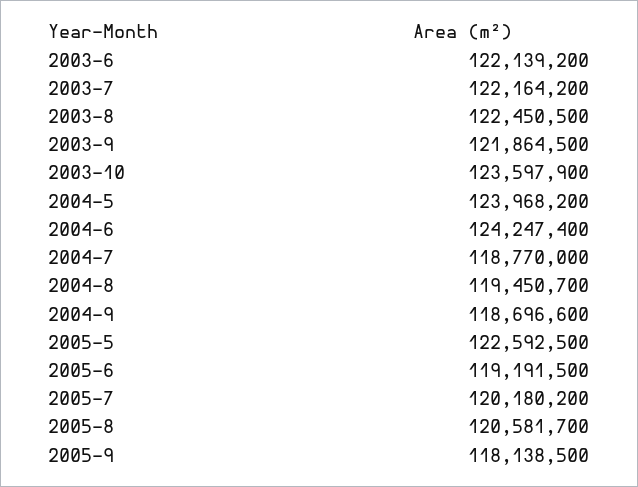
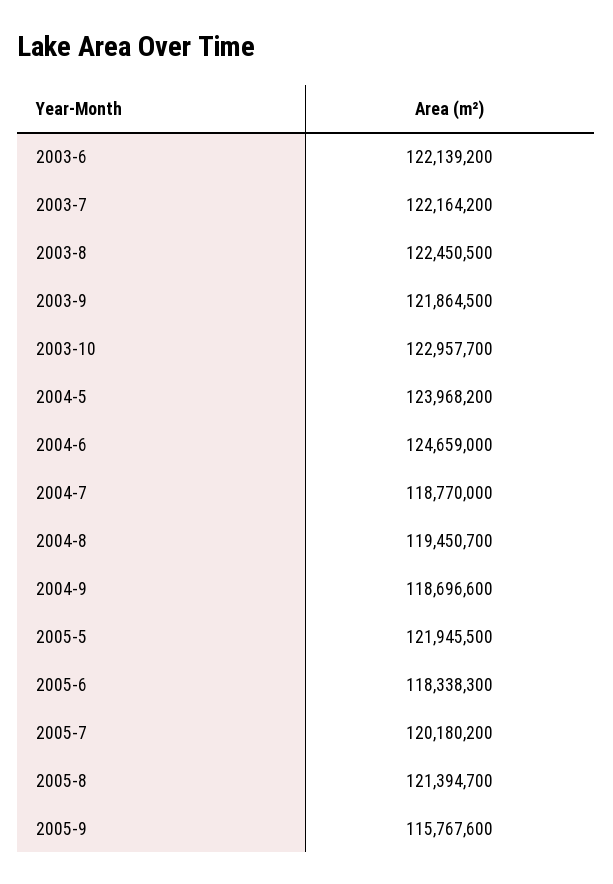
  {
    "2003-6": 122139200,
    "2003-7": 122164200,
    "2003-8": 122450500,
    "2003-9": 121864500,
-   "2003-10": 123597900,
+   "2003-10": 122957700,
    "2004-5": 123968200,
-   "2004-6": 124247400,
+   "2004-6": 124659000,
    "2004-7": 118770000,
    "2004-8": 119450700,
    "2004-9": 118696600,
-   "2005-5": 122592500,
+   "2005-5": 121945500,
-   "2005-6": 119191500,
+   "2005-6": 118338300,
    "2005-7": 120180200,
-   "2005-8": 120581700,
+   "2005-8": 121394700,
-   "2005-9": 118138500
+   "2005-9": 115767600
  }

